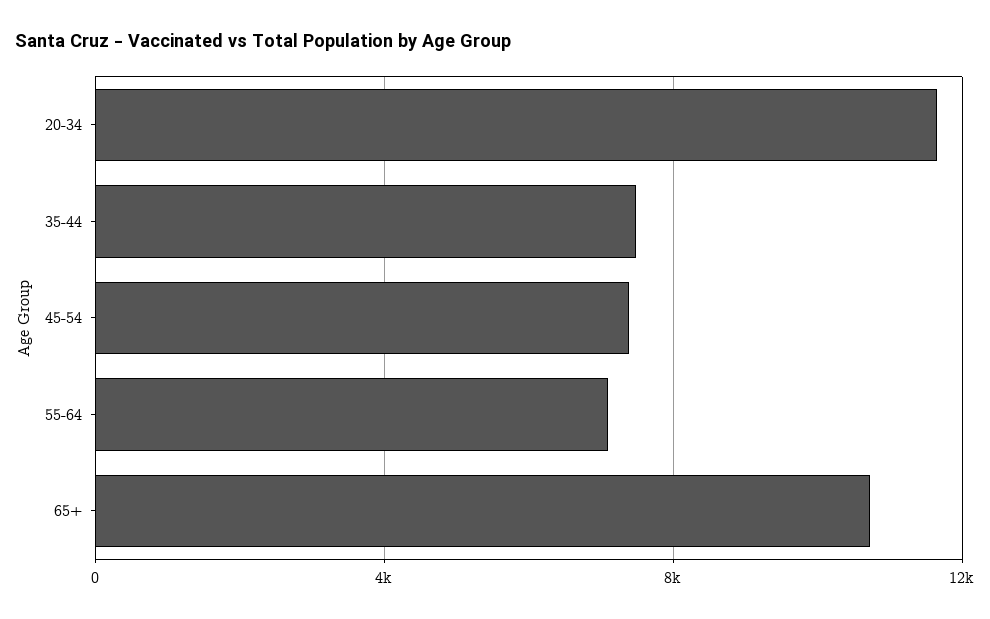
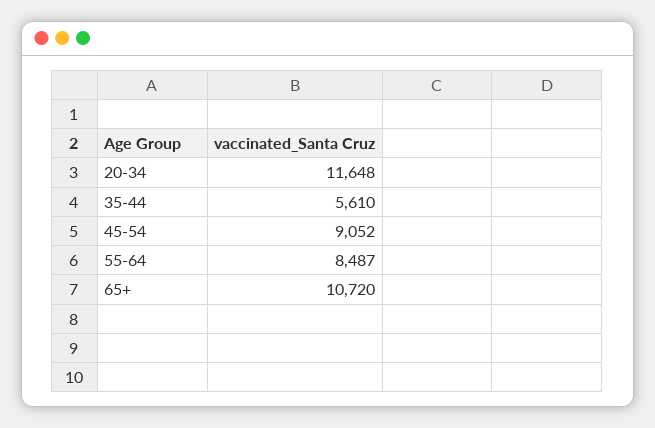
  {
    "20-34": 11648,
-   "35-44": 7500,
+   "35-44": 5610,
-   "45-54": 7500,
+   "45-54": 9052,
-   "55-64": 7000,
+   "55-64": 8487,
    "65+": 10720
  }

